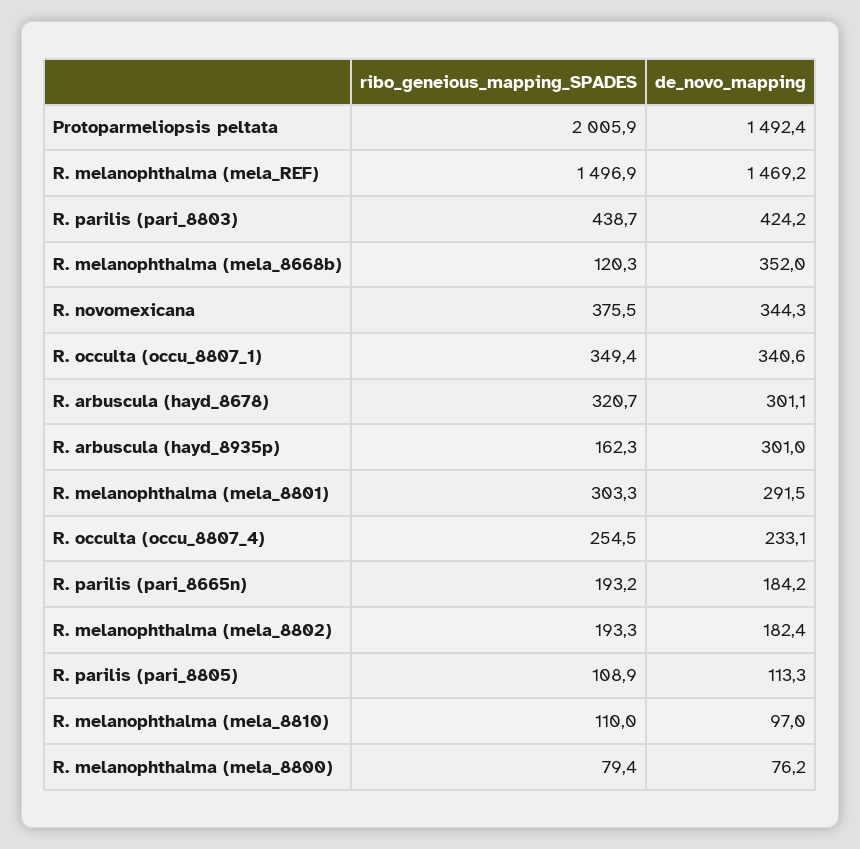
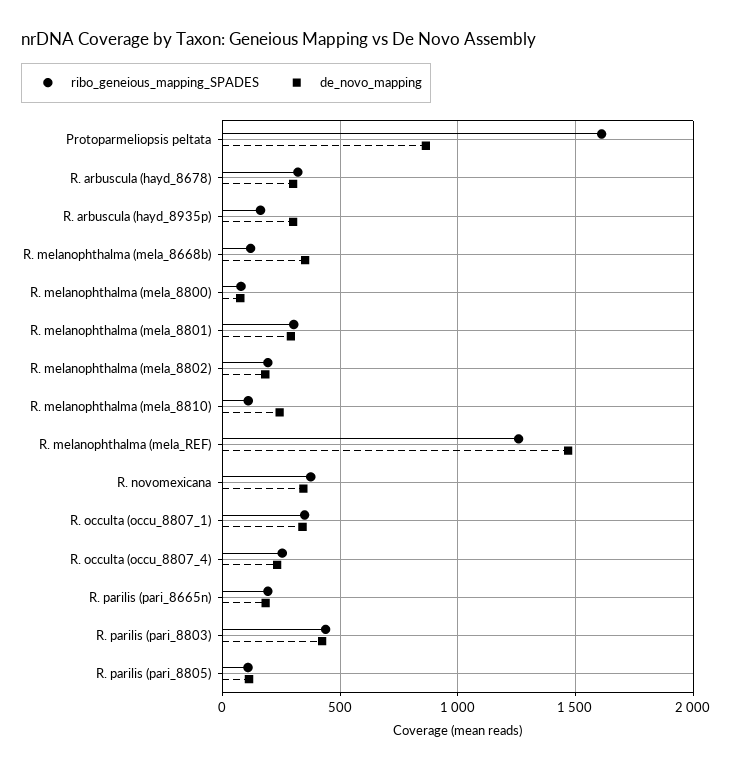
  {
    "ribo_geneious_mapping_SPADES": {
-     "Protoparmeliopsis peltata": 2005.9,
+     "Protoparmeliopsis peltata": 1600,
-     "R. melanophthalma (mela_REF)": 1496.9,
+     "R. melanophthalma (mela_REF)": 1250,
      "R. parilis (pari_8803)": 438.7,
      "R. melanophthalma (mela_8668b)": 120.3,
      "R. novomexicana": 375.5,
      "R. occulta (occu_8807_1)": 349.4,
      "R. arbuscula (hayd_8678)": 320.7,
      "R. arbuscula (hayd_8935p)": 162.3,
      "R. melanophthalma (mela_8801)": 303.3,
      "R. occulta (occu_8807_4)": 254.5,
      "R. parilis (pari_8665n)": 193.2,
      "R. melanophthalma (mela_8802)": 193.3,
      "R. parilis (pari_8805)": 108.9,
      "R. melanophthalma (mela_8810)": 110,
      "R. melanophthalma (mela_8800)": 79.4
    },
    "de_novo_mapping": {
-     "Protoparmeliopsis peltata": 1492.4,
+     "Protoparmeliopsis peltata": 850,
      "R. melanophthalma (mela_REF)": 1469.2,
      "R. parilis (pari_8803)": 424.2,
      "R. melanophthalma (mela_8668b)": 352,
      "R. novomexicana": 344.3,
      "R. occulta (occu_8807_1)": 340.6,
      "R. arbuscula (hayd_8678)": 301.1,
      "R. arbuscula (hayd_8935p)": 301,
      "R. melanophthalma (mela_8801)": 291.5,
      "R. occulta (occu_8807_4)": 233.1,
      "R. parilis (pari_8665n)": 184.2,
      "R. melanophthalma (mela_8802)": 182.4,
      "R. parilis (pari_8805)": 113.3,
-     "R. melanophthalma (mela_8810)": 97,
+     "R. melanophthalma (mela_8810)": 250,
      "R. melanophthalma (mela_8800)": 76.2
    }
  }

